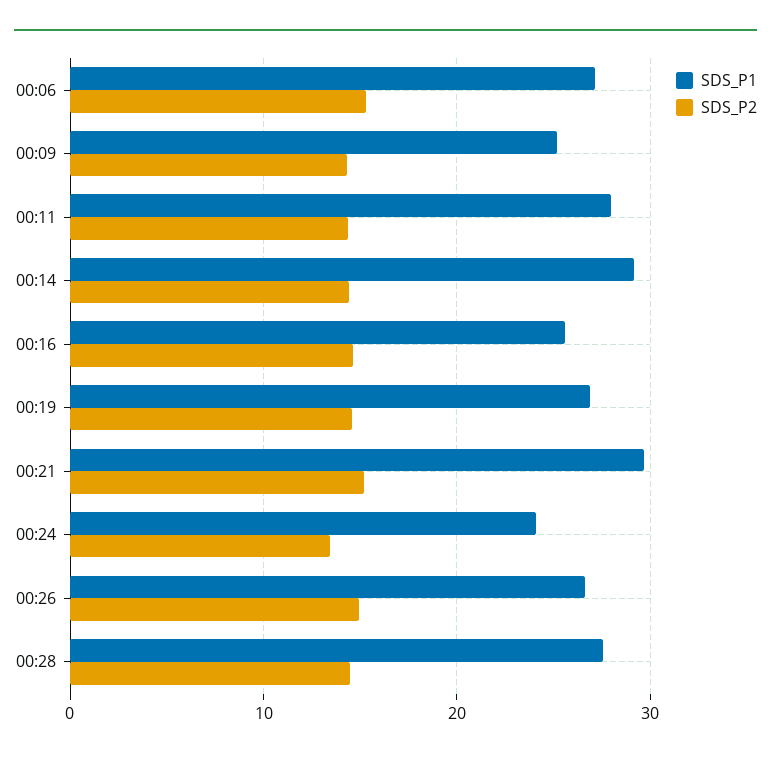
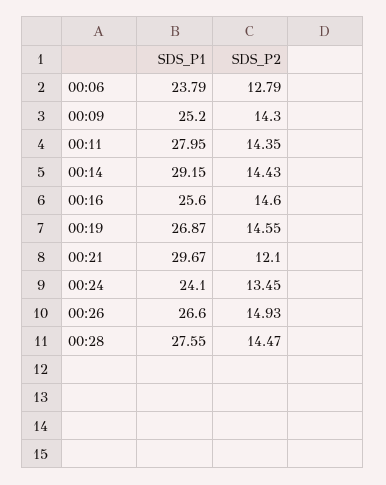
  {
    "SDS_P1": {
-     "00:06": 27,
+     "00:06": 23.79,
      "00:09": 25.2,
      "00:11": 27.95,
      "00:14": 29.15,
      "00:16": 25.6,
      "00:19": 26.87,
      "00:21": 29.67,
      "00:24": 24.1,
      "00:26": 26.6,
      "00:28": 27.55
    },
    "SDS_P2": {
-     "00:06": 15,
+     "00:06": 12.79,
      "00:09": 14.3,
      "00:11": 14.35,
      "00:14": 14.43,
      "00:16": 14.6,
      "00:19": 14.55,
-     "00:21": 15,
+     "00:21": 12.1,
      "00:24": 13.45,
      "00:26": 14.93,
      "00:28": 14.47
    }
  }

